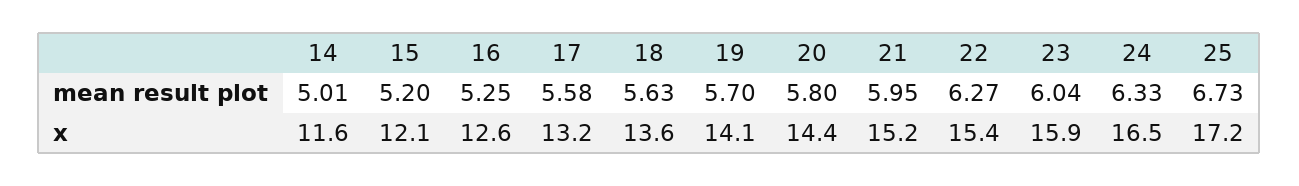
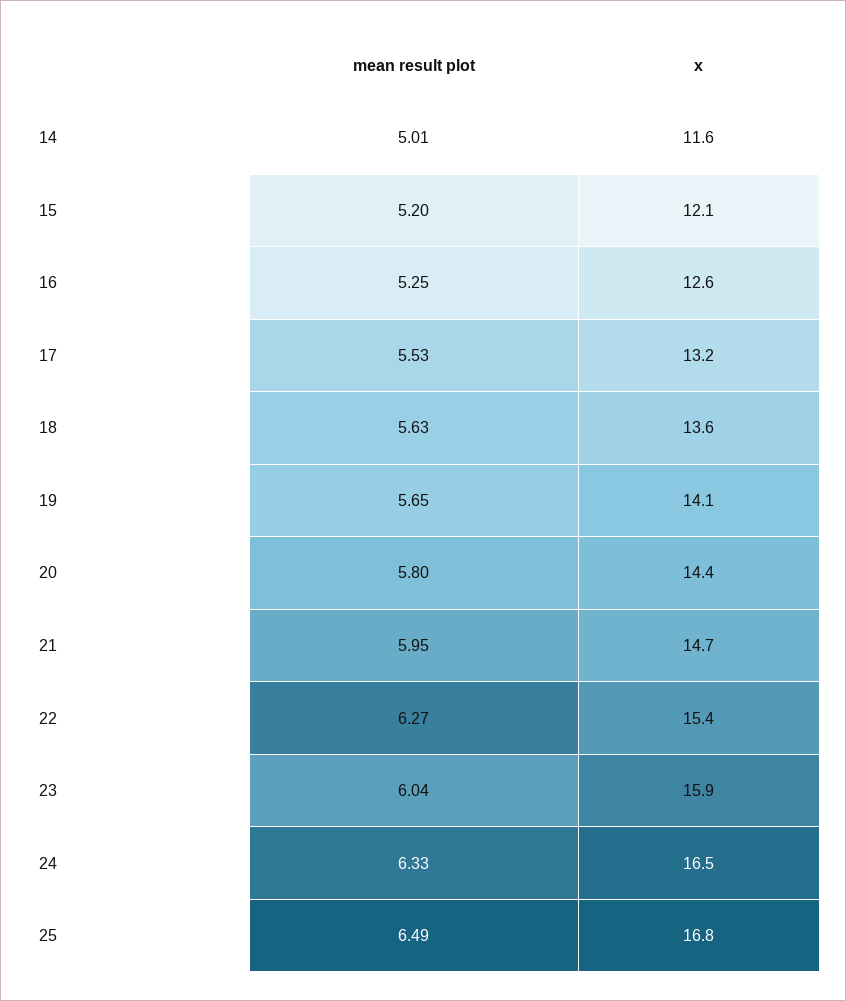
  {
    "14": {
      "mean result plot": 5.01,
      "x": 11.6
    },
    "15": {
      "mean result plot": 5.2,
      "x": 12.1
    },
    "16": {
      "mean result plot": 5.25,
      "x": 12.6
    },
    "17": {
-     "mean result plot": 5.58,
+     "mean result plot": 5.53,
      "x": 13.2
    },
    "18": {
      "mean result plot": 5.63,
      "x": 13.6
    },
    "19": {
-     "mean result plot": 5.7,
+     "mean result plot": 5.65,
      "x": 14.1
    },
    "20": {
      "mean result plot": 5.8,
      "x": 14.4
    },
    "21": {
      "mean result plot": 5.95,
-     "x": 15.2
+     "x": 14.7
    },
    "22": {
      "mean result plot": 6.27,
      "x": 15.4
    },
    "23": {
      "mean result plot": 6.04,
      "x": 15.9
    },
    "24": {
      "mean result plot": 6.33,
      "x": 16.5
    },
    "25": {
-     "mean result plot": 6.73,
+     "mean result plot": 6.49,
-     "x": 17.2
+     "x": 16.8
    }
  }

